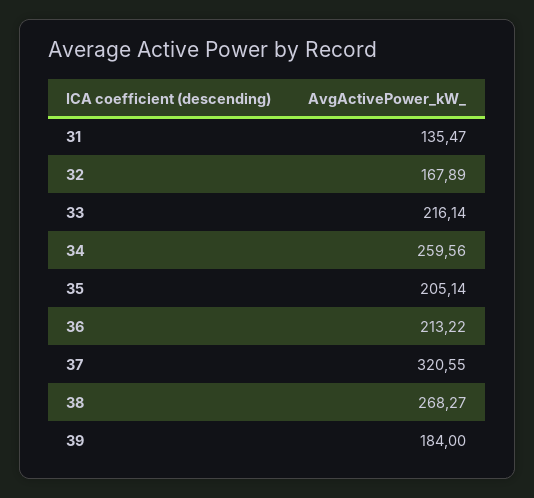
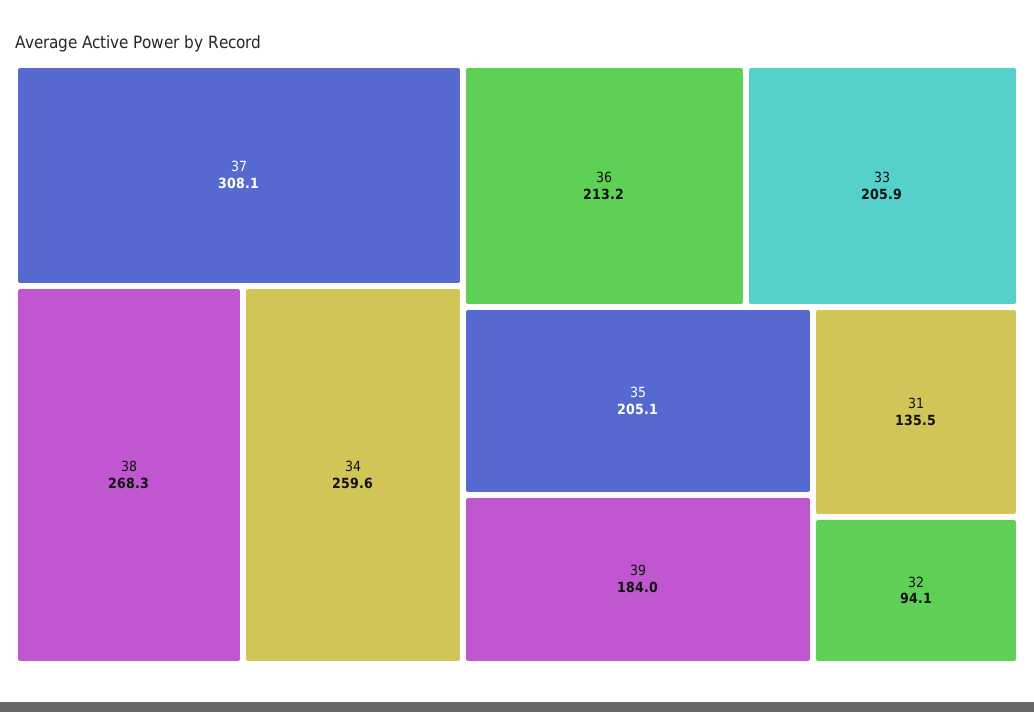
  {
    "31": 135.47,
-   "32": 167.89,
+   "32": 94.1,
-   "33": 216.14,
+   "33": 205.9,
    "34": 259.56,
    "35": 205.14,
    "36": 213.22,
-   "37": 320.55,
+   "37": 308.1,
    "38": 268.27,
    "39": 184
  }

